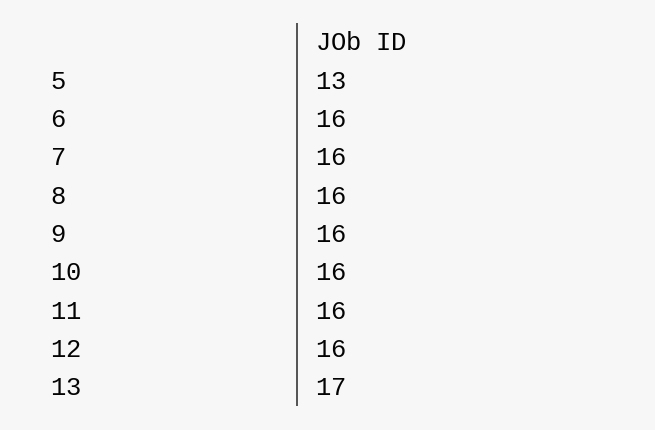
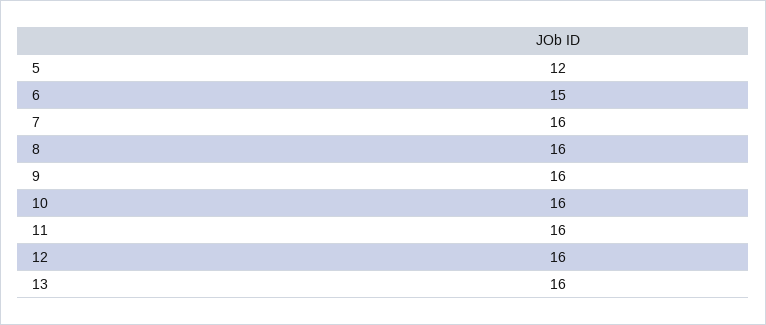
  {
-   "5": 13,
+   "5": 12,
-   "6": 16,
+   "6": 15,
    "7": 16,
    "8": 16,
    "9": 16,
    "10": 16,
    "11": 16,
    "12": 16,
-   "13": 17
+   "13": 16
  }

